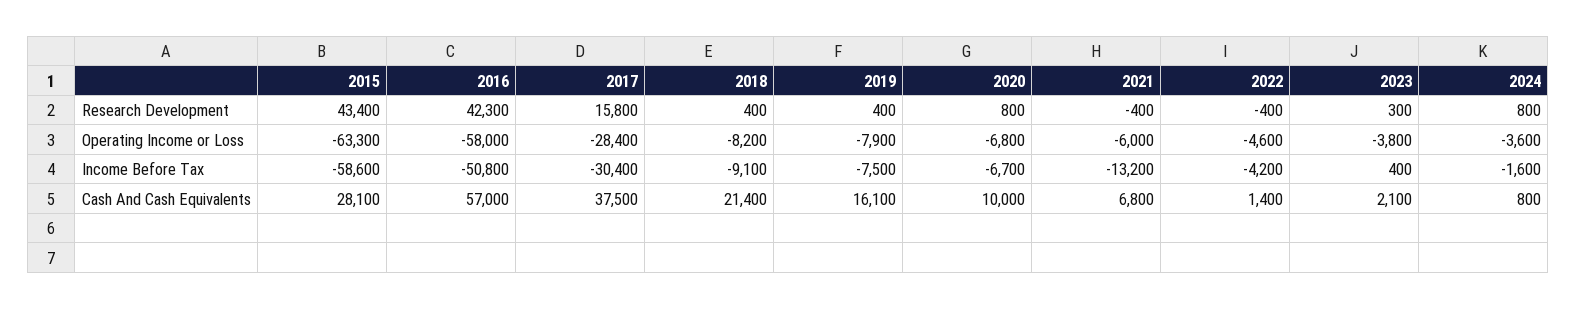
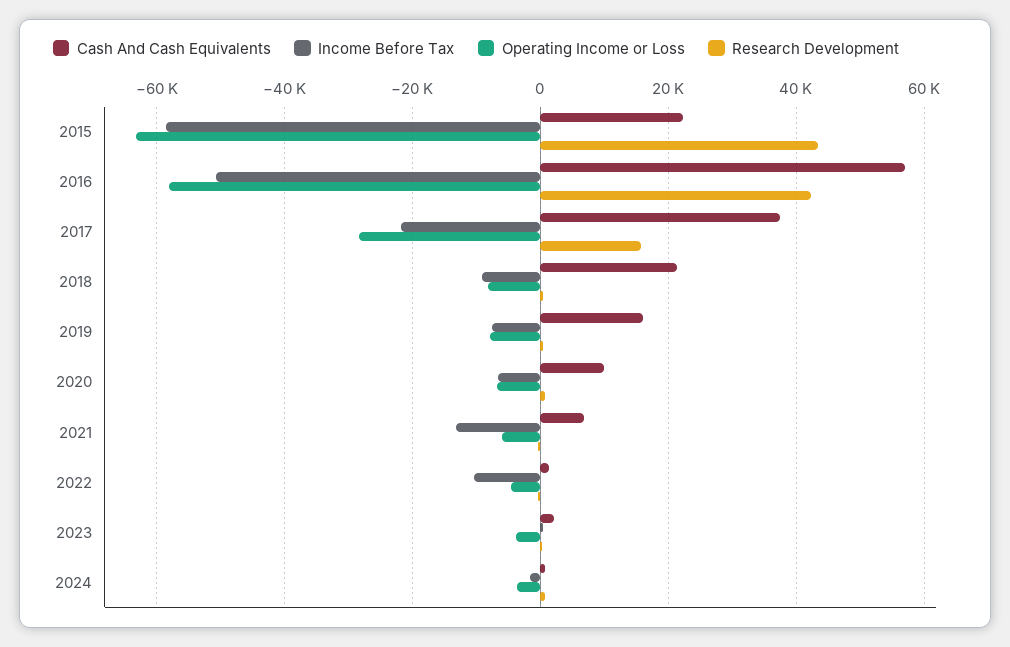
  {
    "Research Development": {
      "2015": 43400,
      "2016": 42300,
      "2017": 15800,
      "2018": 400,
      "2019": 400,
      "2020": 800,
      "2021": -400,
      "2022": -400,
      "2023": 300,
      "2024": 800
    },
    "Operating Income or Loss": {
      "2015": -63300,
      "2016": -58000,
      "2017": -28400,
      "2018": -8200,
      "2019": -7900,
      "2020": -6800,
      "2021": -6000,
      "2022": -4600,
      "2023": -3800,
      "2024": -3600
    },
    "Income Before Tax": {
      "2015": -58600,
      "2016": -50800,
-     "2017": -30400,
+     "2017": -22000,
      "2018": -9100,
      "2019": -7500,
      "2020": -6700,
      "2021": -13200,
-     "2022": -4200,
+     "2022": -10000,
      "2023": 400,
      "2024": -1600
    },
    "Cash And Cash Equivalents": {
-     "2015": 28100,
+     "2015": 22000,
      "2016": 57000,
      "2017": 37500,
      "2018": 21400,
      "2019": 16100,
      "2020": 10000,
      "2021": 6800,
      "2022": 1400,
      "2023": 2100,
      "2024": 800
    }
  }

